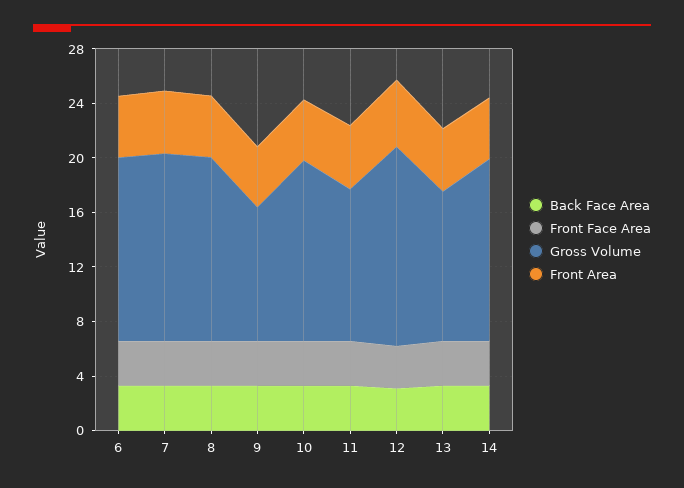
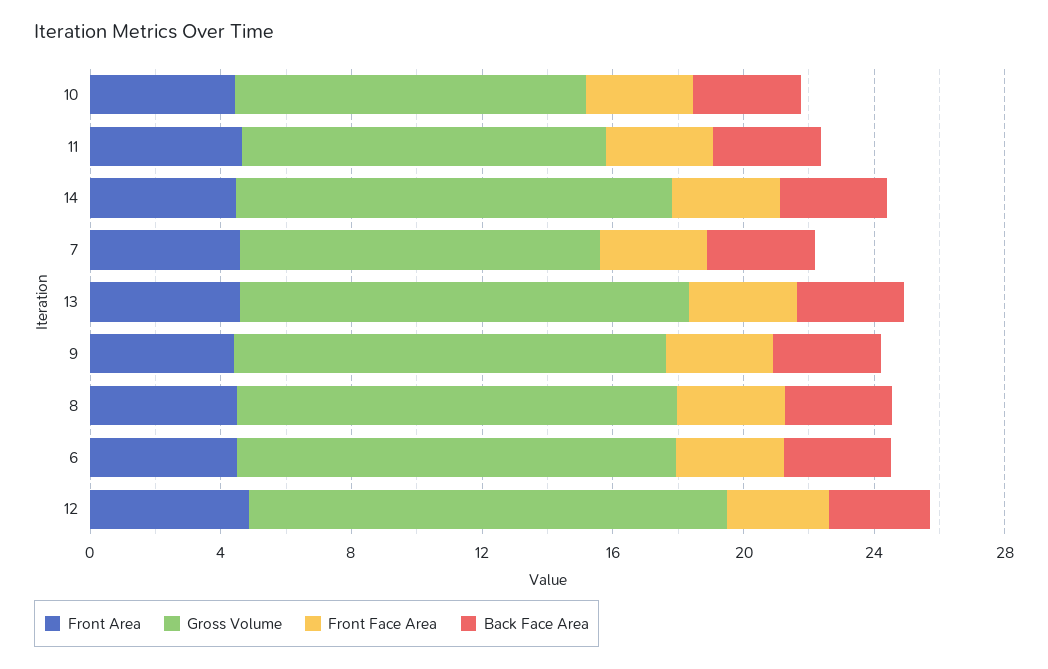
  {
    "Back Face Area": {
      "6": 3,
      "7": 3,
      "8": 3,
      "9": 3,
      "10": 3,
      "11": 3,
      "12": 3,
      "13": 3,
      "14": 3
    },
    "Front Face Area": {
      "6": 3,
      "7": 3,
      "8": 3,
      "9": 3,
      "10": 3,
      "11": 3,
      "12": 3,
      "13": 3,
      "14": 3
    },
    "Gross Volume": {
      "6": 13,
-     "7": 14,
+     "7": 11,
      "8": 13,
-     "9": 10,
+     "9": 13,
-     "10": 13,
+     "10": 11,
      "11": 11,
      "12": 15,
-     "13": 11,
+     "13": 14,
      "14": 13
    },
    "Front Area": {
      "6": 4,
      "7": 5,
      "8": 4,
      "9": 4,
      "10": 4,
      "11": 5,
      "12": 5,
      "13": 5,
      "14": 4
    }
  }

